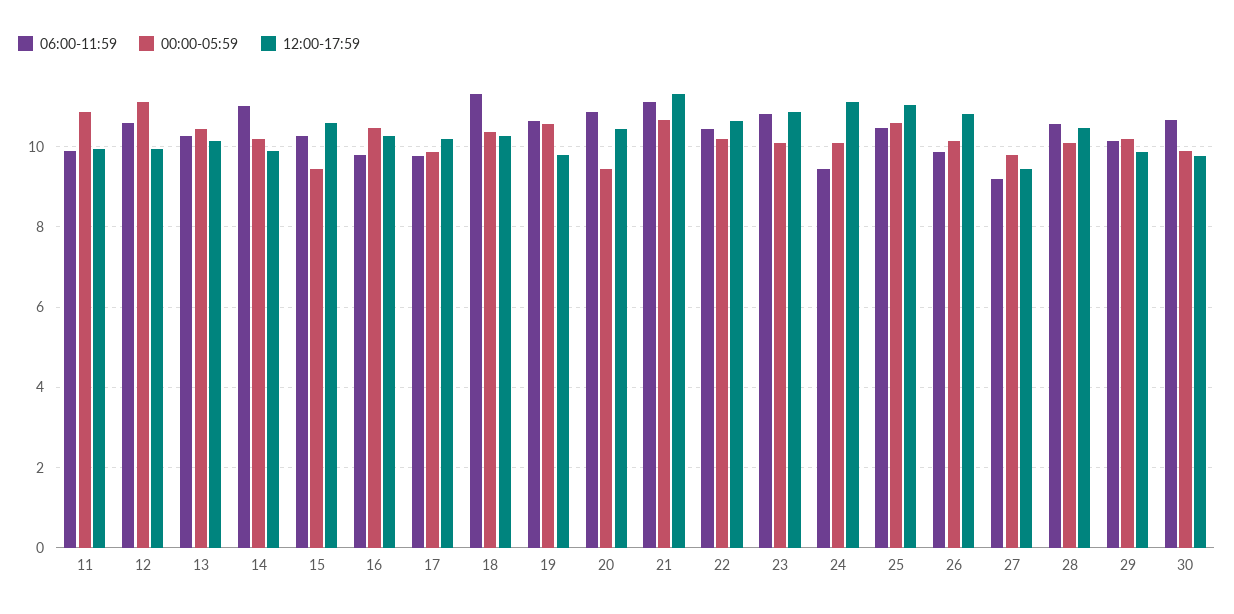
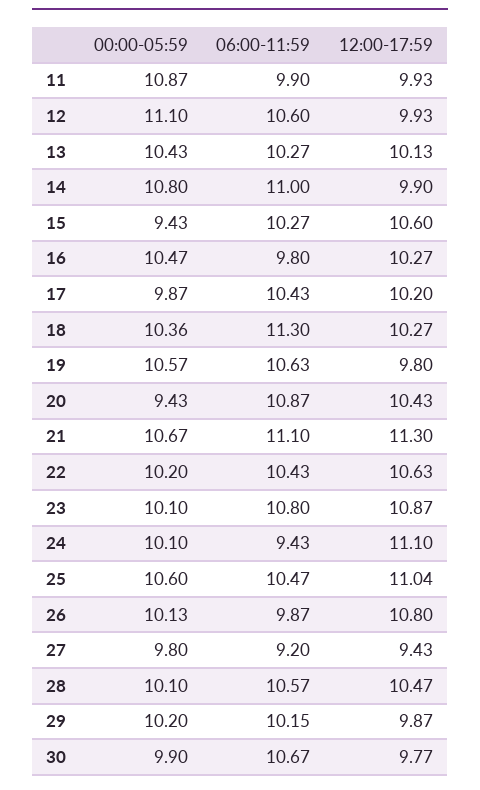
  {
    "06:00-11:59": {
      "11": 9.9,
      "12": 10.6,
      "13": 10.27,
      "14": 11,
      "15": 10.27,
      "16": 9.8,
-     "17": 9.8,
+     "17": 10.43,
      "18": 11.3,
      "19": 10.63,
      "20": 10.87,
      "21": 11.1,
      "22": 10.43,
      "23": 10.8,
      "24": 9.43,
      "25": 10.47,
      "26": 9.87,
      "27": 9.2,
      "28": 10.57,
      "29": 10.15,
      "30": 10.67
    },
    "00:00-05:59": {
      "11": 10.87,
      "12": 11.1,
      "13": 10.43,
-     "14": 10.2,
+     "14": 10.8,
      "15": 9.43,
      "16": 10.47,
      "17": 9.87,
      "18": 10.36,
      "19": 10.57,
      "20": 9.43,
      "21": 10.67,
      "22": 10.2,
      "23": 10.1,
      "24": 10.1,
      "25": 10.6,
      "26": 10.13,
      "27": 9.8,
      "28": 10.1,
      "29": 10.2,
      "30": 9.9
    },
    "12:00-17:59": {
      "11": 9.93,
      "12": 9.93,
      "13": 10.13,
      "14": 9.9,
      "15": 10.6,
      "16": 10.27,
      "17": 10.2,
      "18": 10.27,
      "19": 9.8,
      "20": 10.43,
      "21": 11.3,
      "22": 10.63,
      "23": 10.87,
      "24": 11.1,
      "25": 11.04,
      "26": 10.8,
      "27": 9.43,
      "28": 10.47,
      "29": 9.87,
      "30": 9.77
    }
  }

